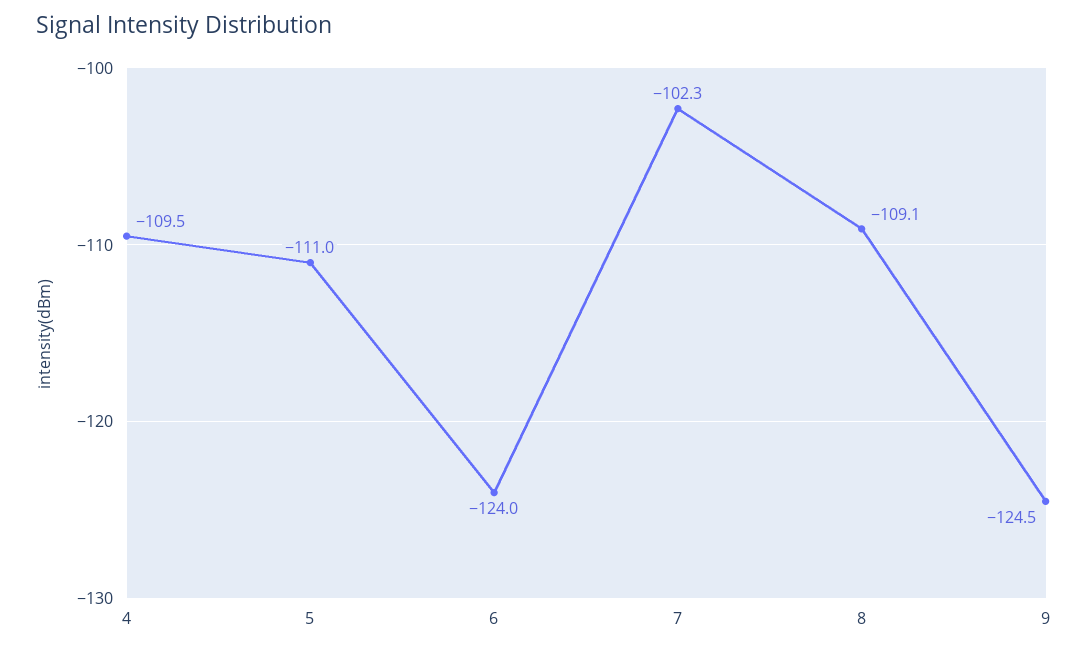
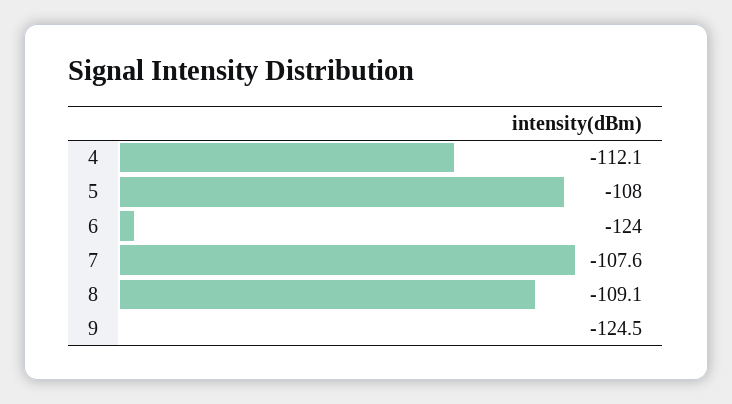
  {
-   "4": -109.5,
+   "4": -112.1,
-   "5": -111,
+   "5": -108,
    "6": -124,
-   "7": -102.3,
+   "7": -107.6,
    "8": -109.1,
    "9": -124.5
  }

